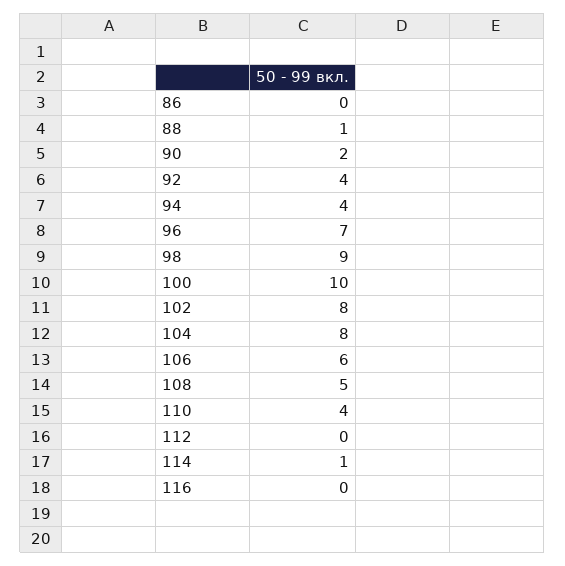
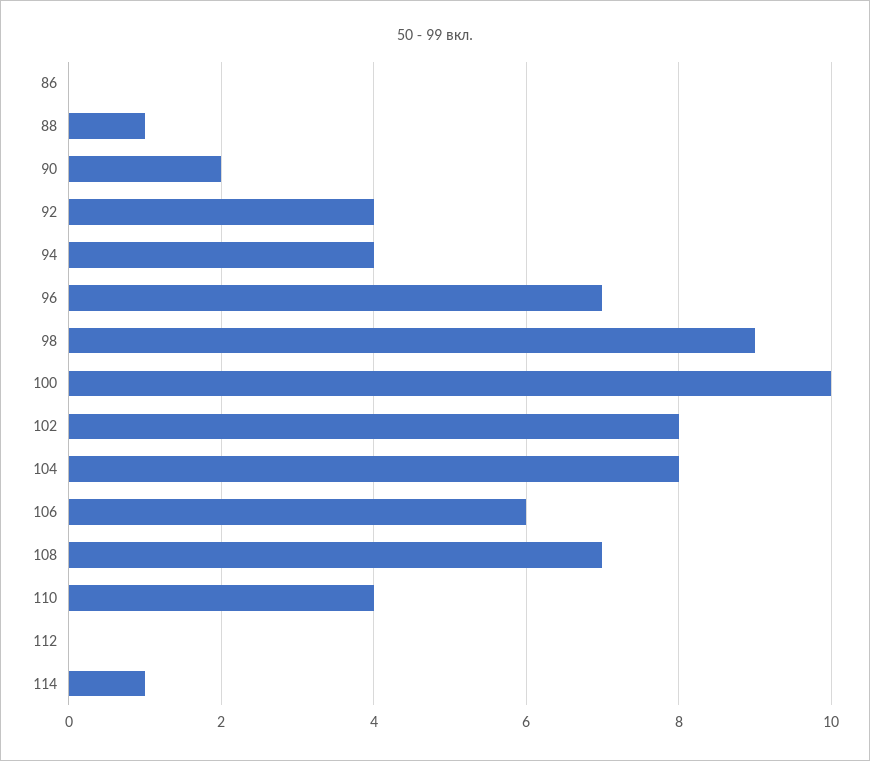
  {
    "86": 0,
    "88": 1,
    "90": 2,
    "92": 4,
    "94": 4,
    "96": 7,
    "98": 9,
    "100": 10,
    "102": 8,
    "104": 8,
    "106": 6,
-   "108": 5,
+   "108": 7,
    "110": 4,
    "112": 0,
-   "114": 1,
+   "114": 1
-   "116": 0
  }

